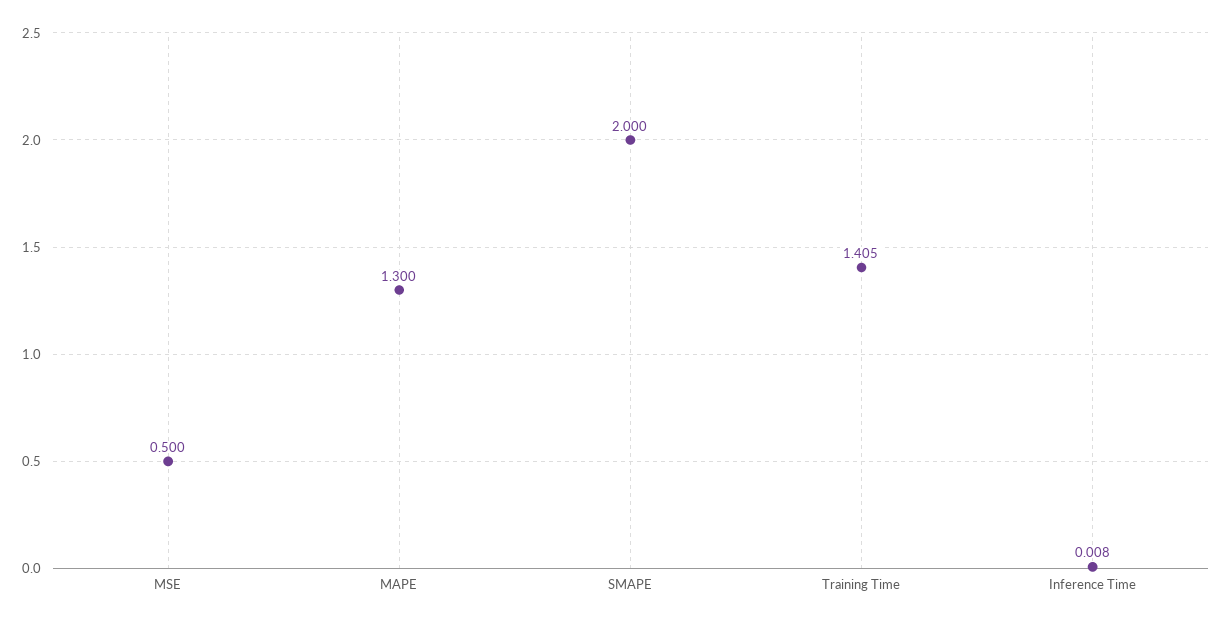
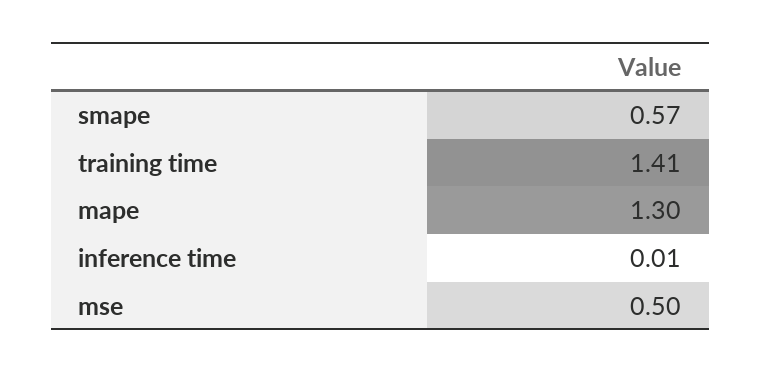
  {
    "MSE": 0.5,
    "MAPE": 1.3,
-   "SMAPE": 2,
+   "SMAPE": 0.57,
    "Training Time": 1.405,
    "Inference Time": 0.008
  }

